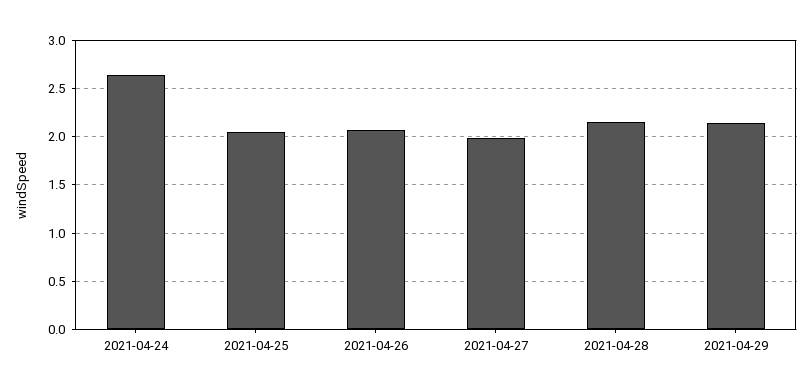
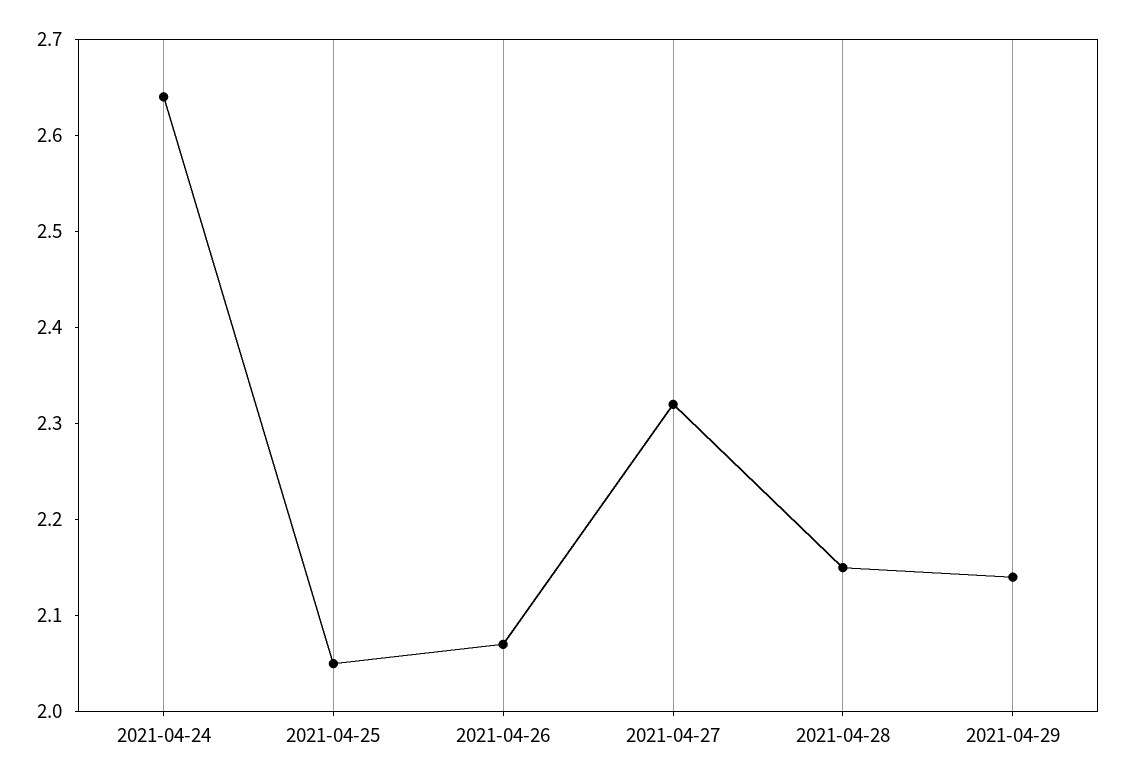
  {
    "2021-04-24": 2.64,
    "2021-04-25": 2.05,
    "2021-04-26": 2.07,
-   "2021-04-27": 2,
+   "2021-04-27": 2.32,
    "2021-04-28": 2.15,
    "2021-04-29": 2.14
  }

